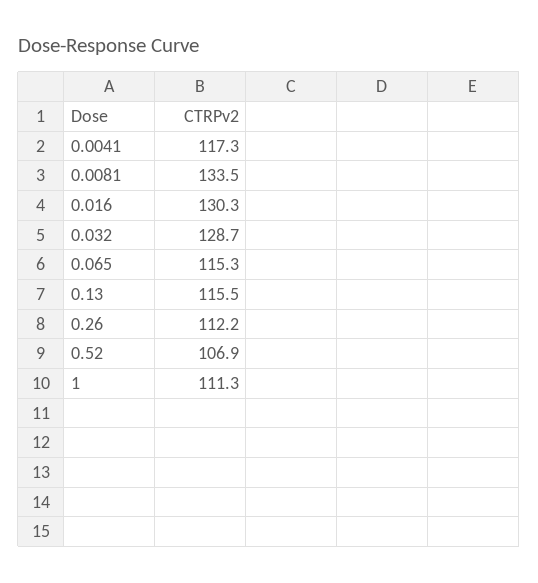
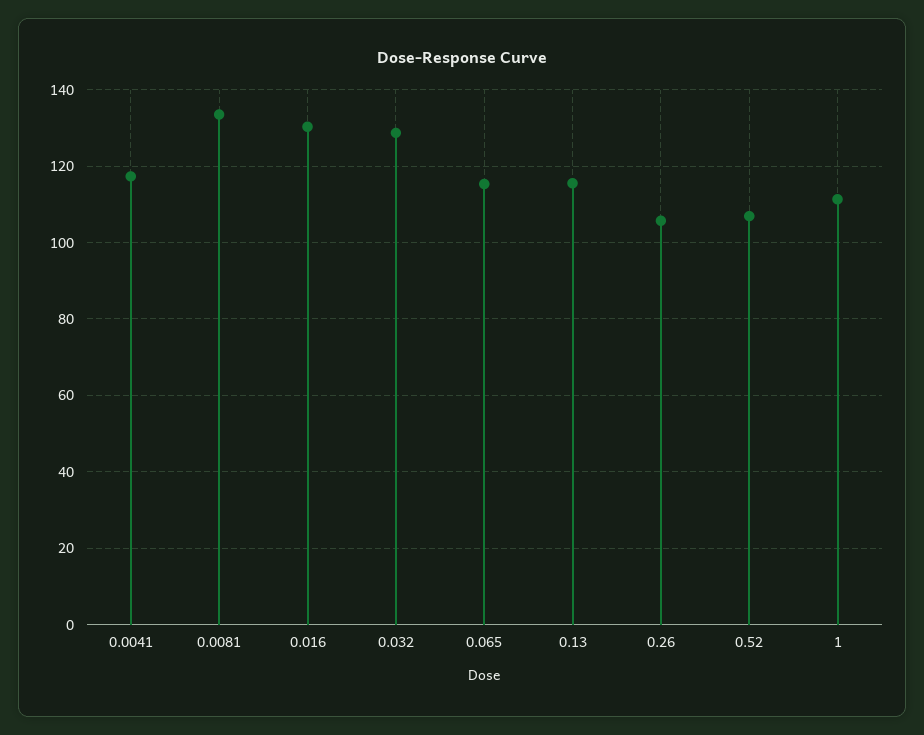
  {
    "0.0041": 117.3,
    "0.0081": 133.5,
    "0.016": 130.3,
    "0.032": 128.7,
    "0.065": 115.3,
    "0.13": 115.5,
-   "0.26": 112.2,
+   "0.26": 106,
    "0.52": 106.9,
    "1": 111.3
  }

